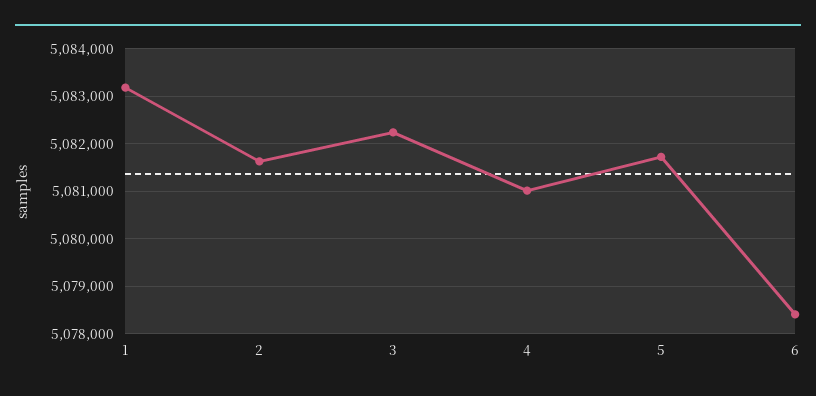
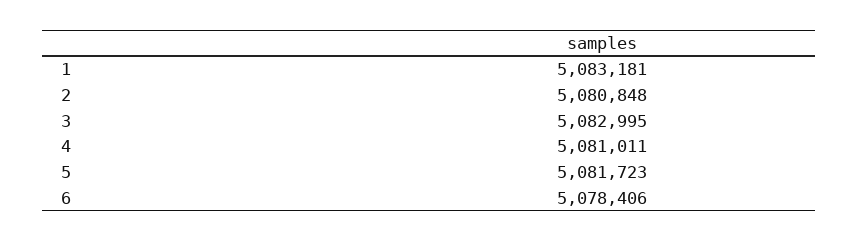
  {
    "1": 5083181,
-   "2": 5081600,
+   "2": 5080848,
-   "3": 5082200,
+   "3": 5082995,
    "4": 5081011,
    "5": 5081723,
    "6": 5078406
  }

